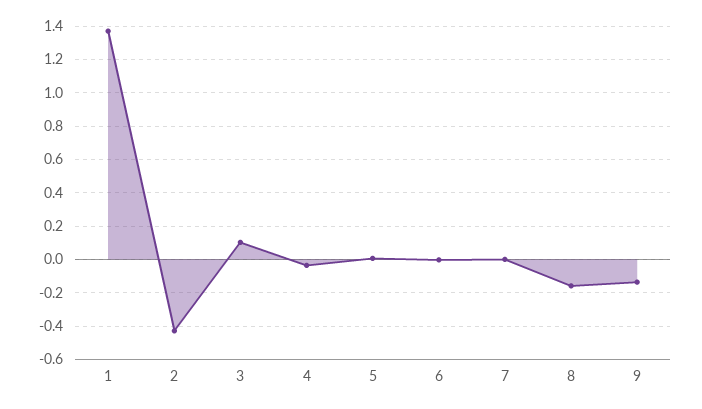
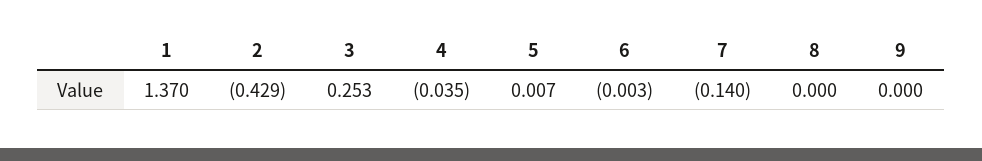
  {
    "1": 1.37,
    "2": -0.429,
-   "3": 0.1,
+   "3": 0.253,
    "4": -0.035,
    "5": 0.007,
    "6": -0.003,
-   "7": 0,
+   "7": -0.14,
-   "8": -0.15,
+   "8": 0,
-   "9": -0.15
+   "9": 0
  }

